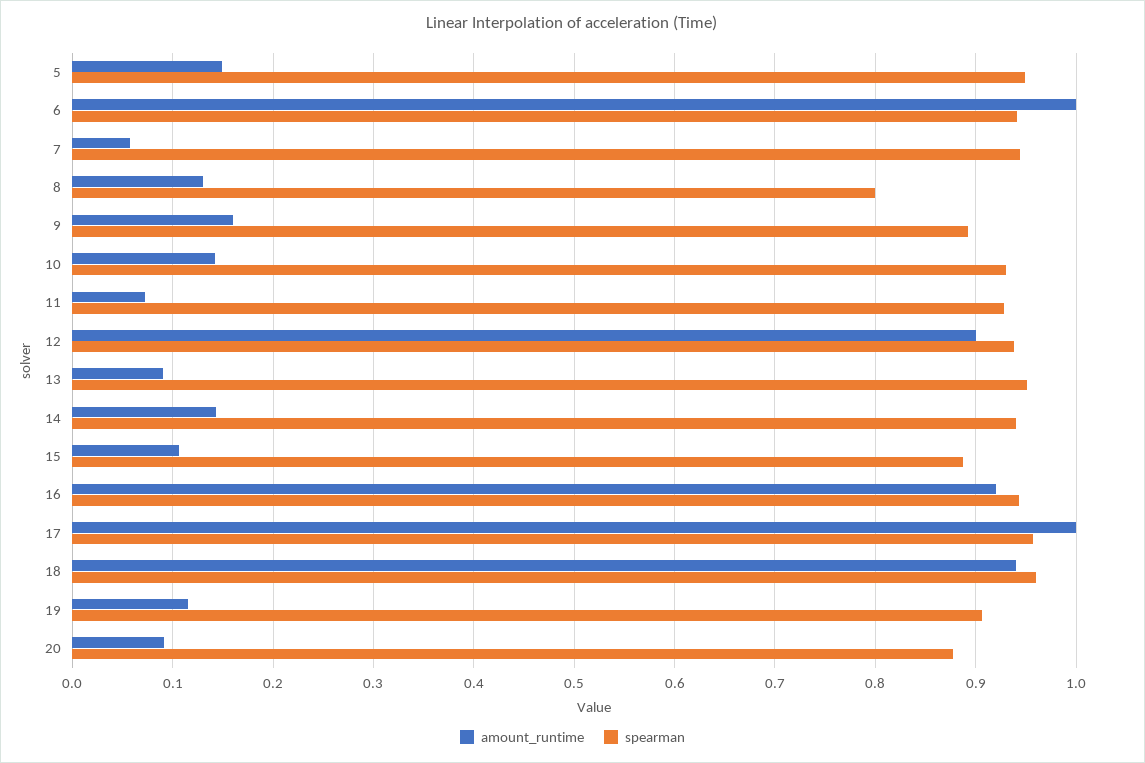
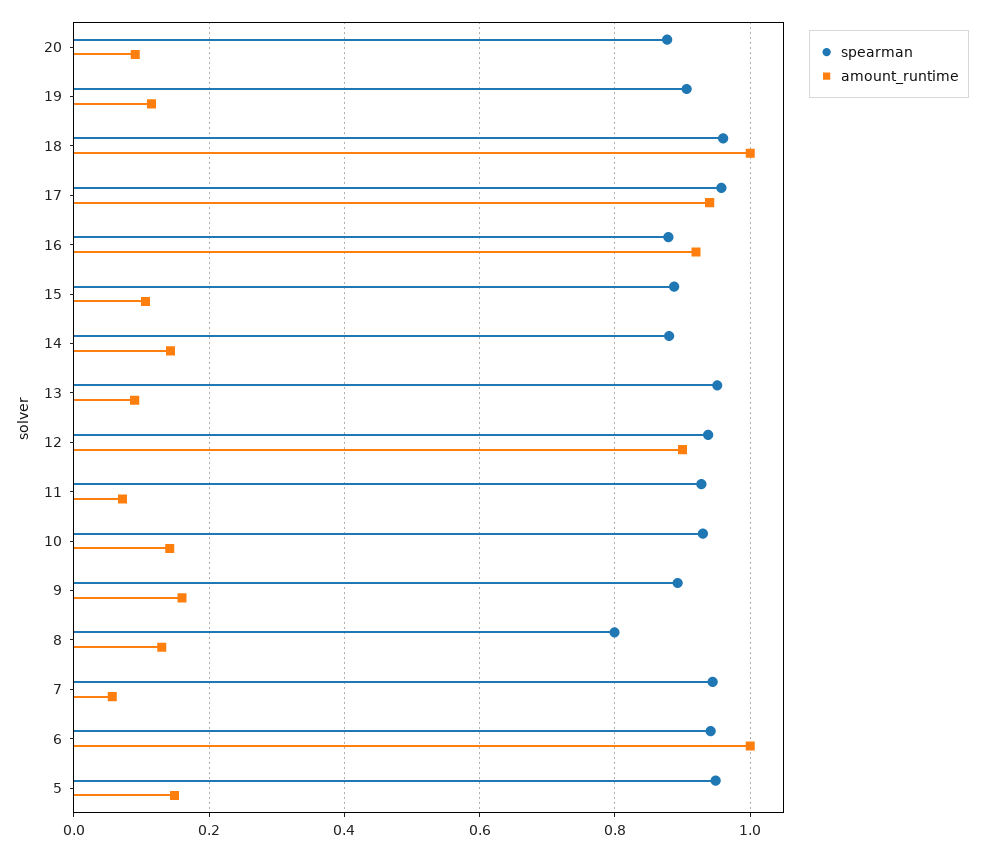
  {
    "amount_runtime": {
      "5": 0.15,
      "6": 1,
      "7": 0.06,
      "8": 0.13,
      "9": 0.16,
      "10": 0.14,
      "11": 0.07,
      "12": 0.9,
      "13": 0.09,
      "14": 0.14,
      "15": 0.11,
      "16": 0.92,
-     "17": 1,
+     "17": 0.94,
-     "18": 0.94,
+     "18": 1,
      "19": 0.12,
      "20": 0.09
    },
    "spearman": {
      "5": 0.95,
      "6": 0.94,
      "7": 0.94,
      "8": 0.8,
      "9": 0.89,
      "10": 0.93,
      "11": 0.93,
      "12": 0.94,
      "13": 0.95,
-     "14": 0.94,
+     "14": 0.88,
      "15": 0.89,
-     "16": 0.94,
+     "16": 0.88,
      "17": 0.96,
      "18": 0.96,
      "19": 0.91,
      "20": 0.88
    }
  }

